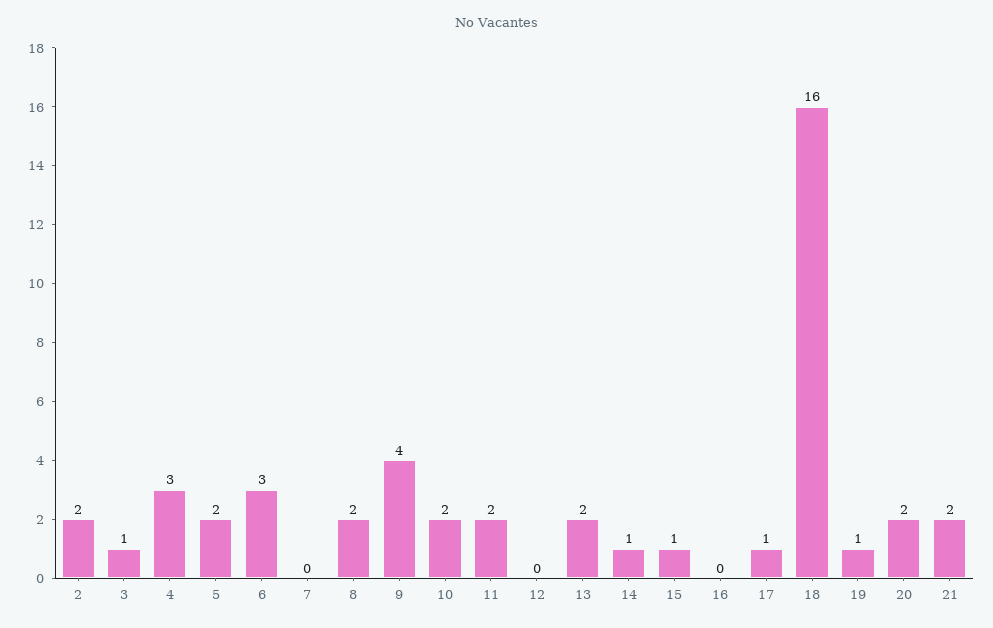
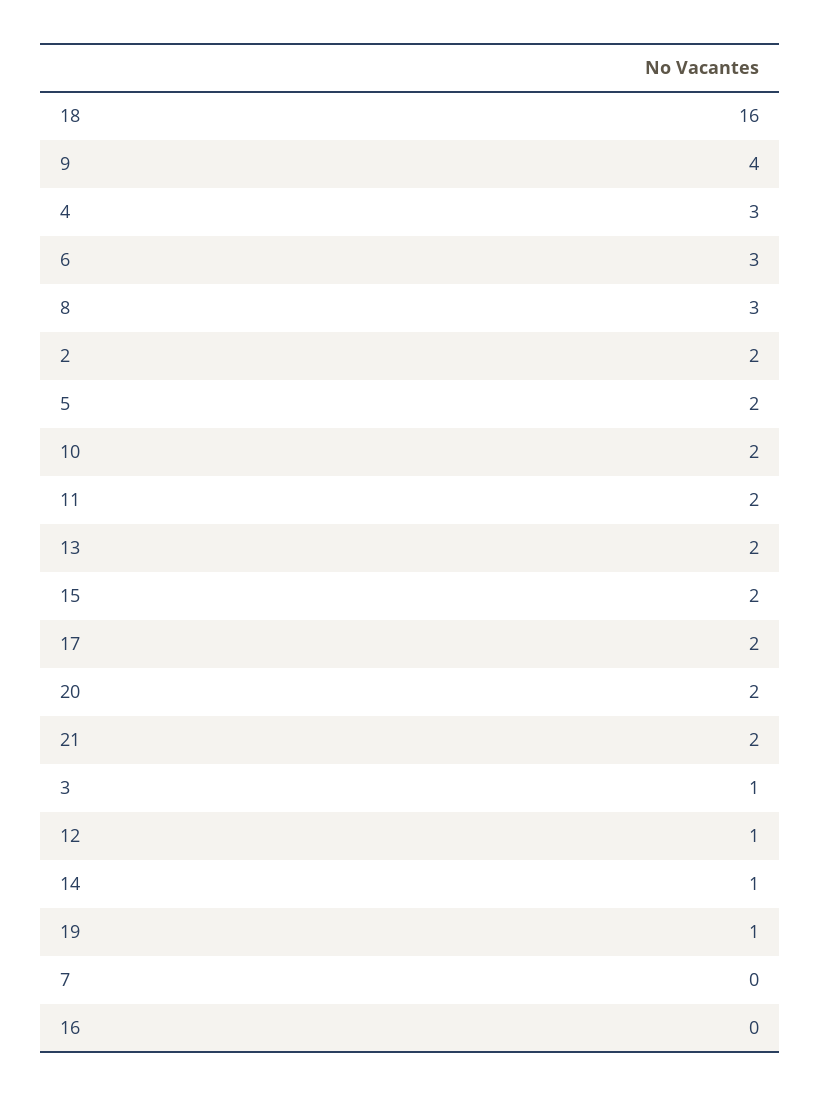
  {
    "2": 2,
    "3": 1,
    "4": 3,
    "5": 2,
    "6": 3,
    "7": 0,
-   "8": 2,
+   "8": 3,
    "9": 4,
    "10": 2,
    "11": 2,
-   "12": 0,
+   "12": 1,
    "13": 2,
    "14": 1,
-   "15": 1,
+   "15": 2,
    "16": 0,
-   "17": 1,
+   "17": 2,
    "18": 16,
    "19": 1,
    "20": 2,
    "21": 2
  }

